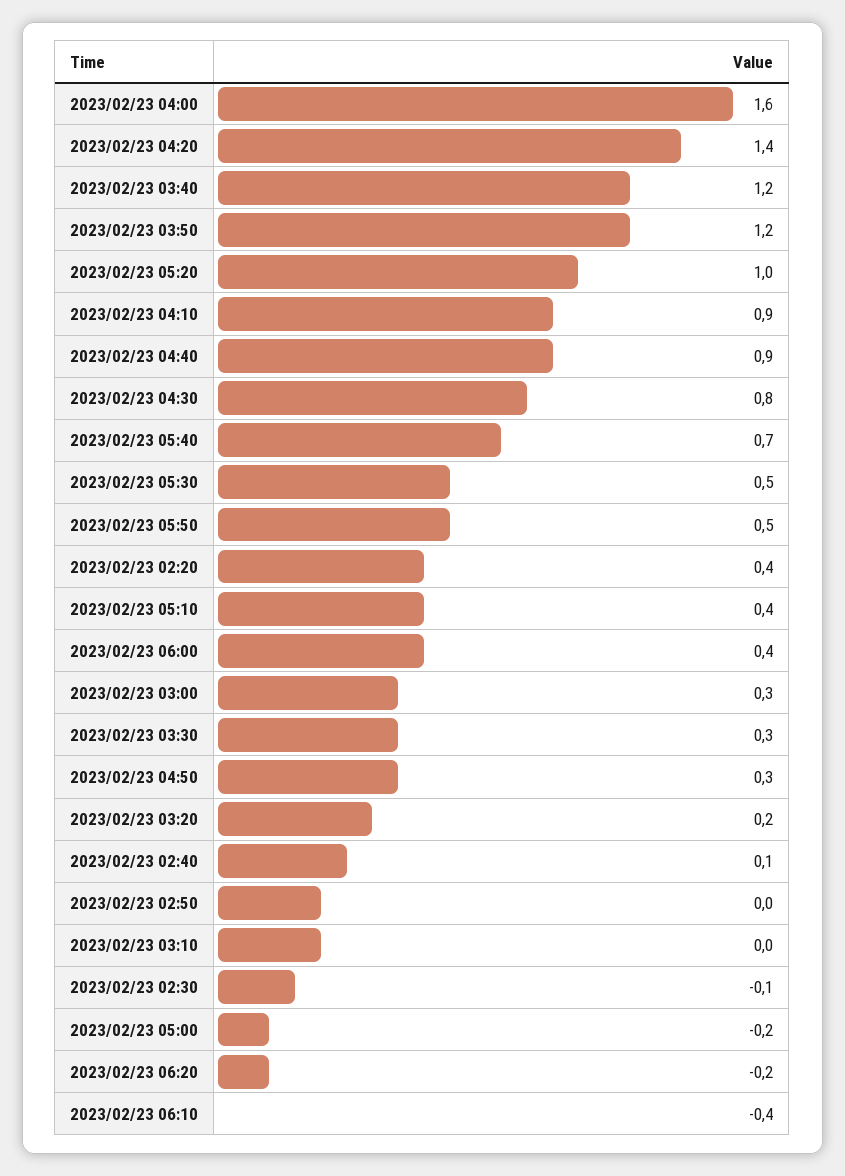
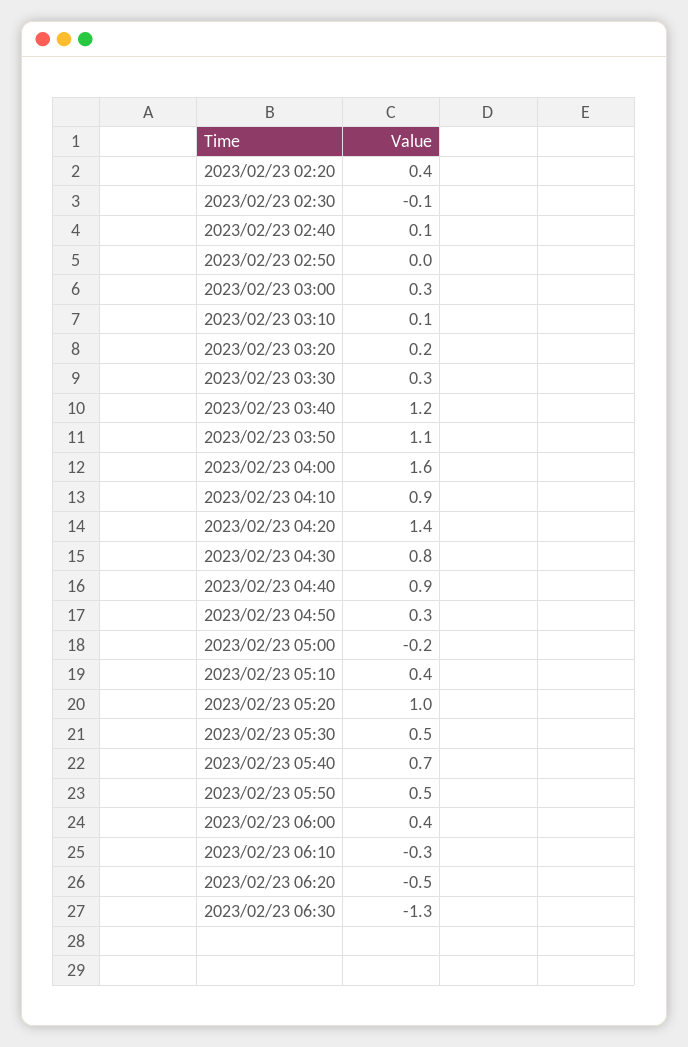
  {
    "2023/02/23 04:00": 1.6,
    "2023/02/23 04:20": 1.4,
    "2023/02/23 03:40": 1.2,
-   "2023/02/23 03:50": 1.2,
+   "2023/02/23 03:50": 1.1,
    "2023/02/23 05:20": 1,
    "2023/02/23 04:10": 0.9,
    "2023/02/23 04:40": 0.9,
    "2023/02/23 04:30": 0.8,
    "2023/02/23 05:40": 0.7,
    "2023/02/23 05:30": 0.5,
    "2023/02/23 05:50": 0.5,
    "2023/02/23 02:20": 0.4,
    "2023/02/23 05:10": 0.4,
    "2023/02/23 06:00": 0.4,
    "2023/02/23 03:00": 0.3,
    "2023/02/23 03:30": 0.3,
    "2023/02/23 04:50": 0.3,
    "2023/02/23 03:20": 0.2,
    "2023/02/23 02:40": 0.1,
    "2023/02/23 02:50": 0,
-   "2023/02/23 03:10": 0,
+   "2023/02/23 03:10": 0.1,
    "2023/02/23 02:30": -0.1,
    "2023/02/23 05:00": -0.2,
-   "2023/02/23 06:20": -0.2,
+   "2023/02/23 06:20": -0.5,
-   "2023/02/23 06:10": -0.4
+   "2023/02/23 06:10": -0.3,
+   "2023/02/23 06:30": -1.3
  }

